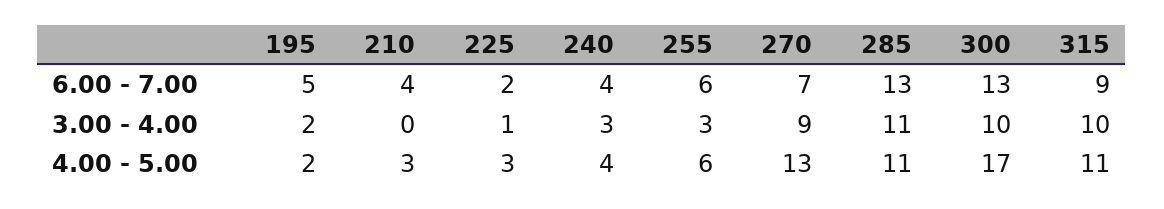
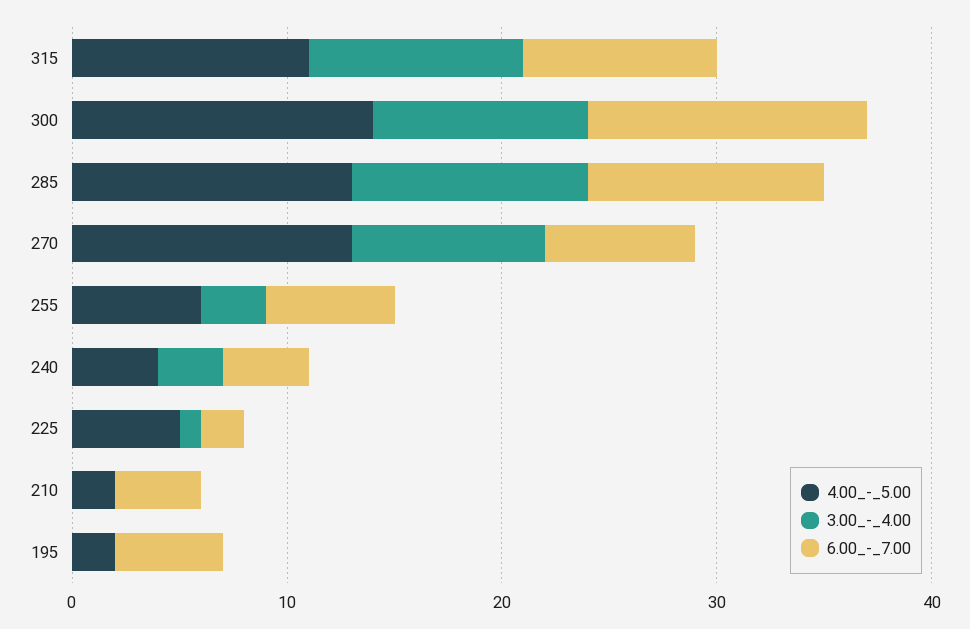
  {
    "6.00 - 7.00": {
      "195": 5,
      "210": 4,
      "225": 2,
      "240": 4,
      "255": 6,
      "270": 7,
-     "285": 13,
+     "285": 11,
      "300": 13,
      "315": 9
    },
    "3.00 - 4.00": {
-     "195": 2,
+     "195": 0,
      "210": 0,
      "225": 1,
      "240": 3,
      "255": 3,
      "270": 9,
      "285": 11,
      "300": 10,
      "315": 10
    },
    "4.00 - 5.00": {
      "195": 2,
-     "210": 3,
+     "210": 2,
-     "225": 3,
+     "225": 5,
      "240": 4,
      "255": 6,
      "270": 13,
-     "285": 11,
+     "285": 13,
-     "300": 17,
+     "300": 14,
      "315": 11
    }
  }

